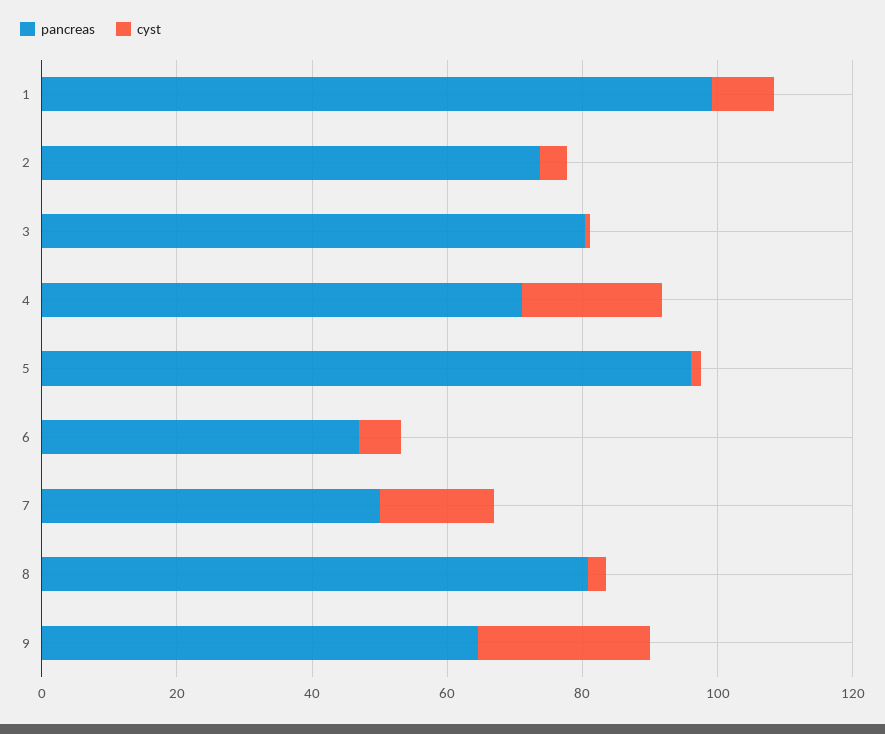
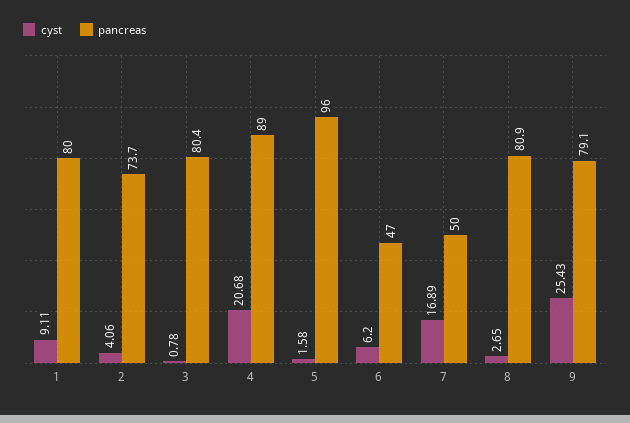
  {
    "pancreas": {
-     "1": 100,
+     "1": 80,
      "2": 73.7,
      "3": 80.4,
-     "4": 70,
+     "4": 89,
      "5": 96,
      "6": 47,
      "7": 50,
      "8": 80.9,
-     "9": 65
+     "9": 79.1
    },
    "cyst": {
      "1": 9.11,
      "2": 4.06,
      "3": 0.78,
      "4": 20.68,
      "5": 1.58,
      "6": 6.2,
      "7": 16.89,
      "8": 2.65,
      "9": 25.43
    }
  }

